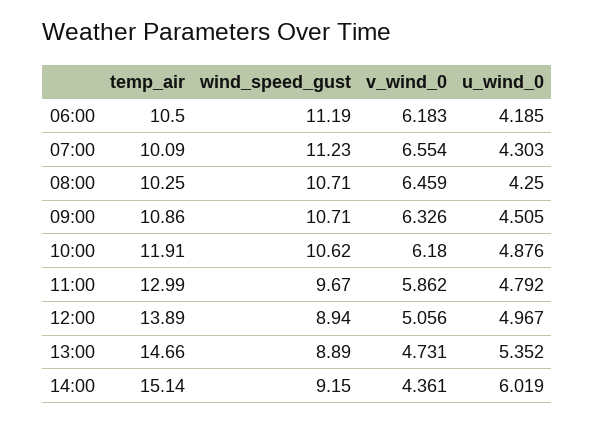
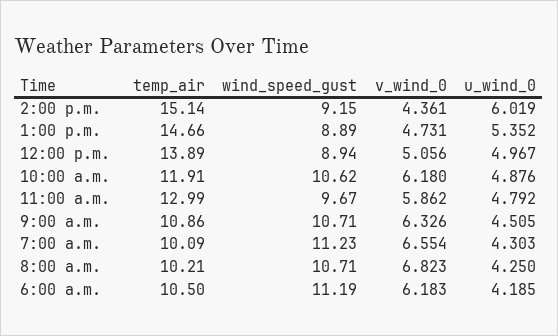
  {
    "temp_air": {
      "06:00": 10.5,
      "07:00": 10.09,
-     "08:00": 10.25,
+     "08:00": 10.21,
      "09:00": 10.86,
      "10:00": 11.91,
      "11:00": 12.99,
      "12:00": 13.89,
      "13:00": 14.66,
      "14:00": 15.14
    },
    "wind_speed_gust": {
      "06:00": 11.19,
      "07:00": 11.23,
      "08:00": 10.71,
      "09:00": 10.71,
      "10:00": 10.62,
      "11:00": 9.67,
      "12:00": 8.94,
      "13:00": 8.89,
      "14:00": 9.15
    },
    "v_wind_0": {
      "06:00": 6.183,
      "07:00": 6.554,
-     "08:00": 6.459,
+     "08:00": 6.823,
      "09:00": 6.326,
      "10:00": 6.18,
      "11:00": 5.862,
      "12:00": 5.056,
      "13:00": 4.731,
      "14:00": 4.361
    },
    "u_wind_0": {
      "06:00": 4.185,
      "07:00": 4.303,
      "08:00": 4.25,
      "09:00": 4.505,
      "10:00": 4.876,
      "11:00": 4.792,
      "12:00": 4.967,
      "13:00": 5.352,
      "14:00": 6.019
    }
  }

